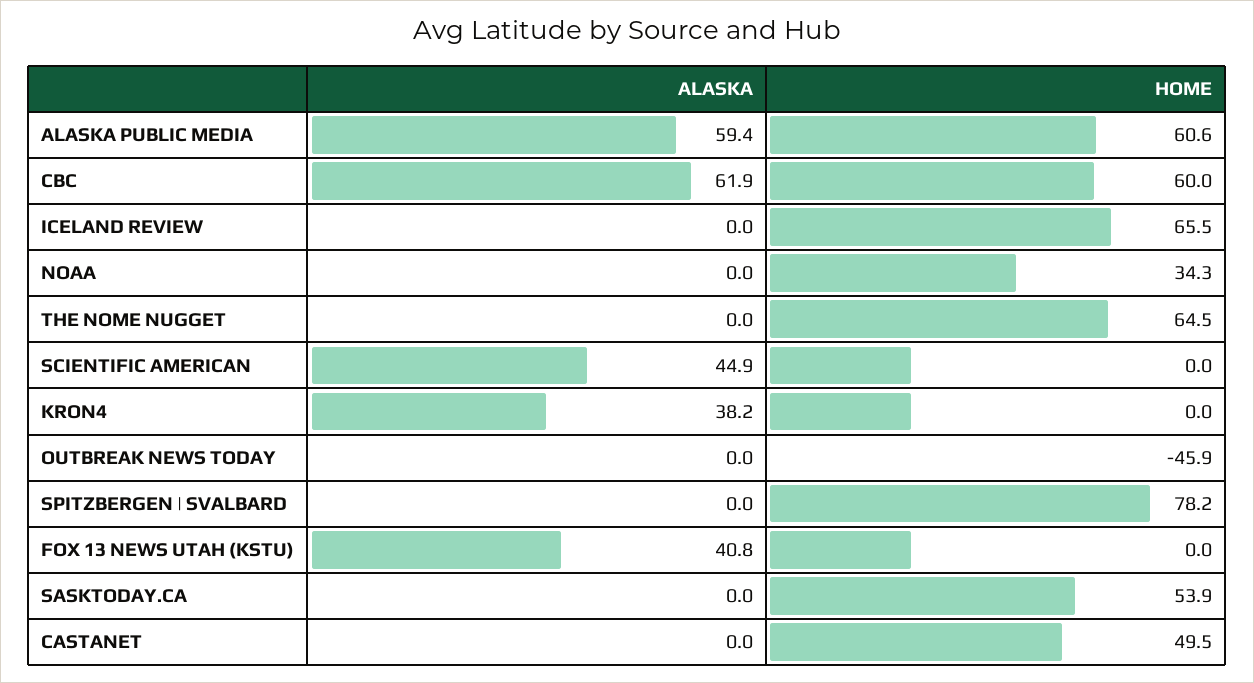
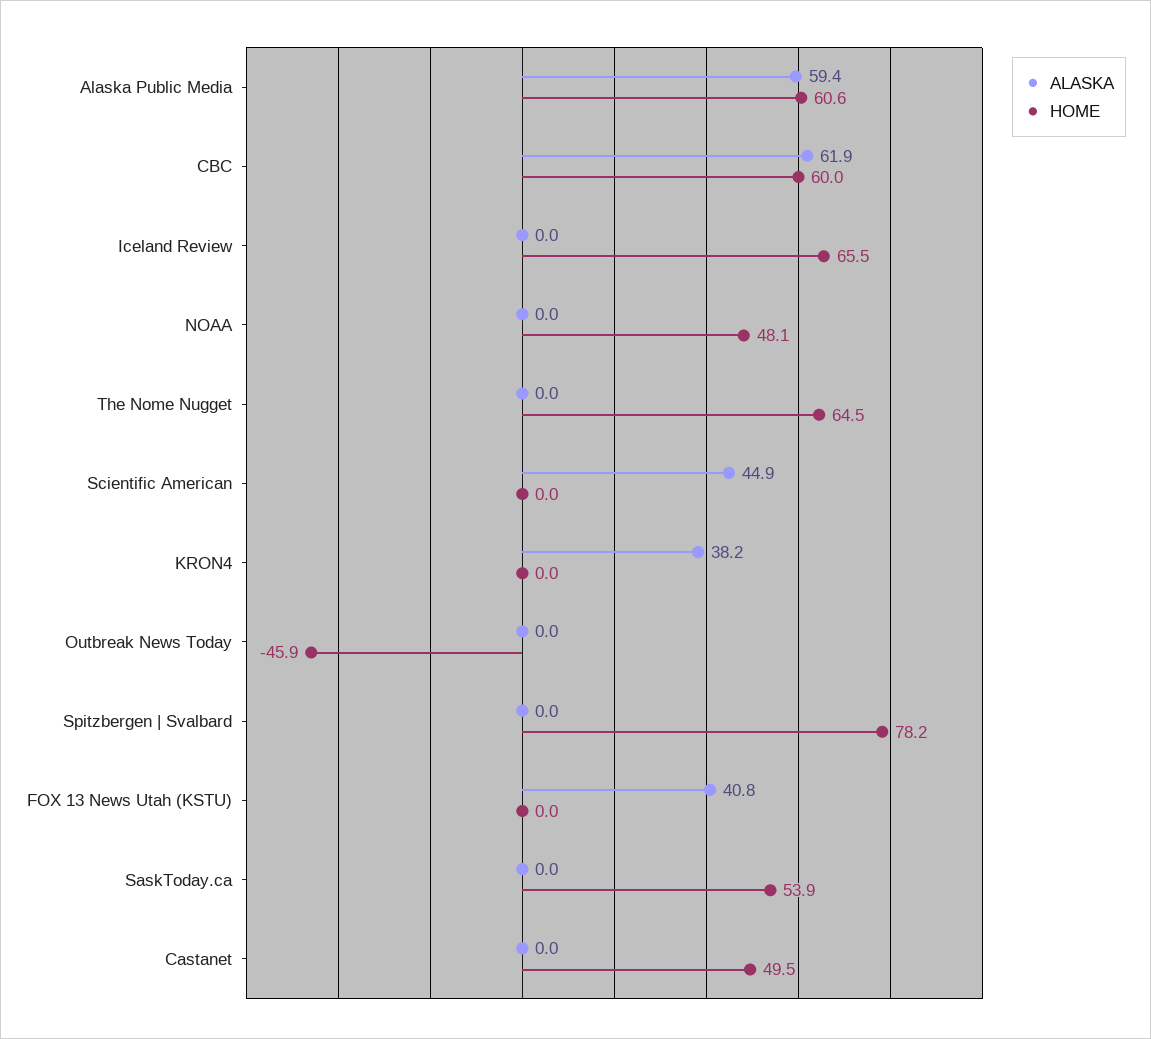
  {
    "ALASKA": {
      "ALASKA PUBLIC MEDIA": 59.4,
      "CBC": 61.9,
      "ICELAND REVIEW": 0,
      "NOAA": 0,
      "THE NOME NUGGET": 0,
      "SCIENTIFIC AMERICAN": 44.9,
      "KRON4": 38.2,
      "OUTBREAK NEWS TODAY": 0,
      "SPITZBERGEN | SVALBARD": 0,
      "FOX 13 NEWS UTAH (KSTU)": 40.8,
      "SASKTODAY.CA": 0,
      "CASTANET": 0
    },
    "HOME": {
      "ALASKA PUBLIC MEDIA": 60.6,
      "CBC": 60,
      "ICELAND REVIEW": 65.5,
-     "NOAA": 34.3,
+     "NOAA": 48.1,
      "THE NOME NUGGET": 64.5,
      "SCIENTIFIC AMERICAN": 0,
      "KRON4": 0,
      "OUTBREAK NEWS TODAY": -45.9,
      "SPITZBERGEN | SVALBARD": 78.2,
      "FOX 13 NEWS UTAH (KSTU)": 0,
      "SASKTODAY.CA": 53.9,
      "CASTANET": 49.5
    }
  }

